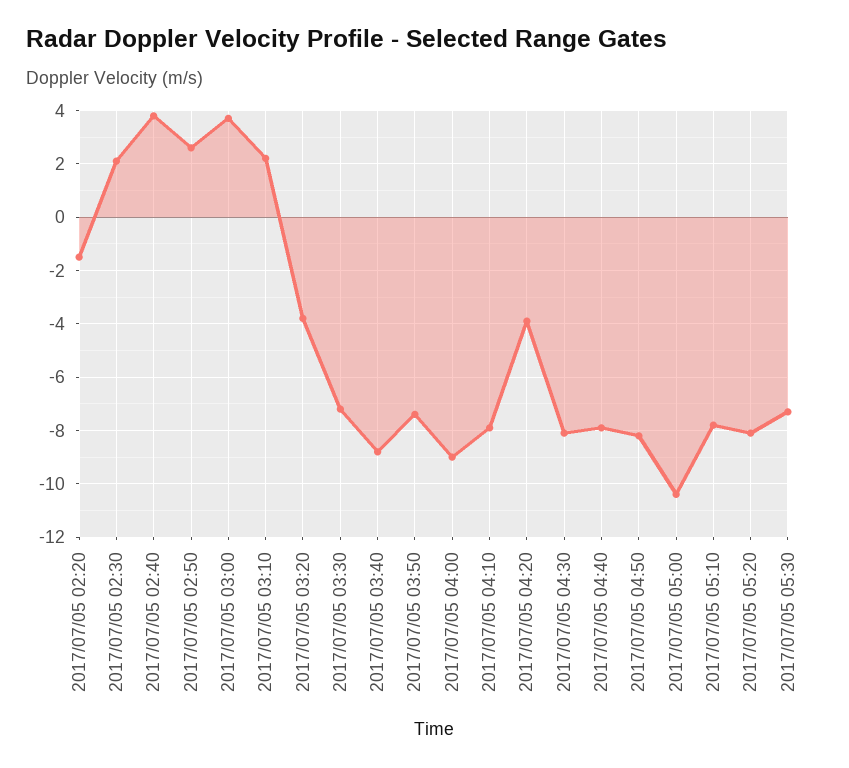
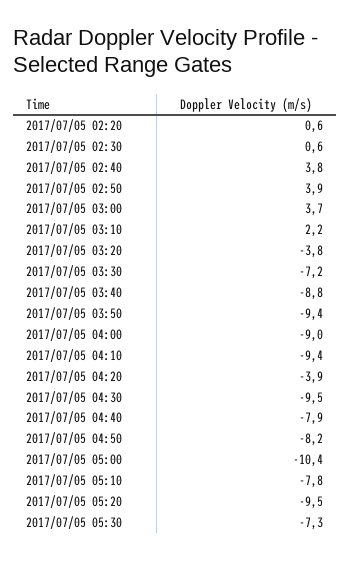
  {
-   "2017/07/05 02:20": -1.5,
+   "2017/07/05 02:20": 0.6,
-   "2017/07/05 02:30": 2,
+   "2017/07/05 02:30": 0.6,
    "2017/07/05 02:40": 3.8,
-   "2017/07/05 02:50": 2.5,
+   "2017/07/05 02:50": 3.9,
    "2017/07/05 03:00": 3.7,
    "2017/07/05 03:10": 2.2,
    "2017/07/05 03:20": -3.8,
    "2017/07/05 03:30": -7.2,
    "2017/07/05 03:40": -8.8,
-   "2017/07/05 03:50": -7.5,
+   "2017/07/05 03:50": -9.4,
    "2017/07/05 04:00": -9,
-   "2017/07/05 04:10": -8,
+   "2017/07/05 04:10": -9.4,
    "2017/07/05 04:20": -3.9,
-   "2017/07/05 04:30": -8,
+   "2017/07/05 04:30": -9.5,
    "2017/07/05 04:40": -7.9,
    "2017/07/05 04:50": -8.2,
    "2017/07/05 05:00": -10.4,
    "2017/07/05 05:10": -7.8,
-   "2017/07/05 05:20": -8,
+   "2017/07/05 05:20": -9.5,
    "2017/07/05 05:30": -7.3
  }

